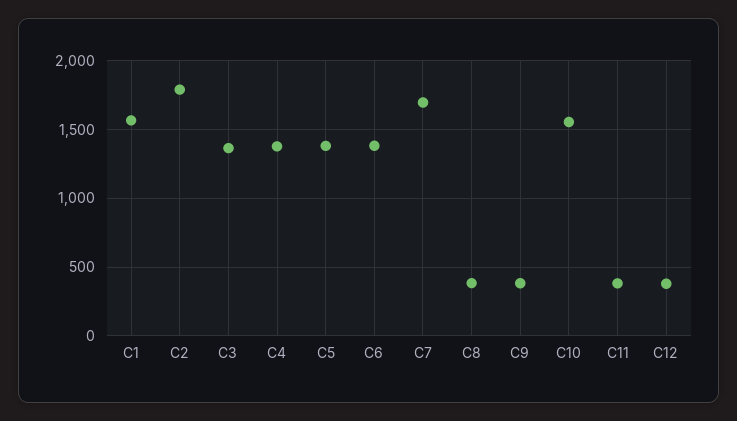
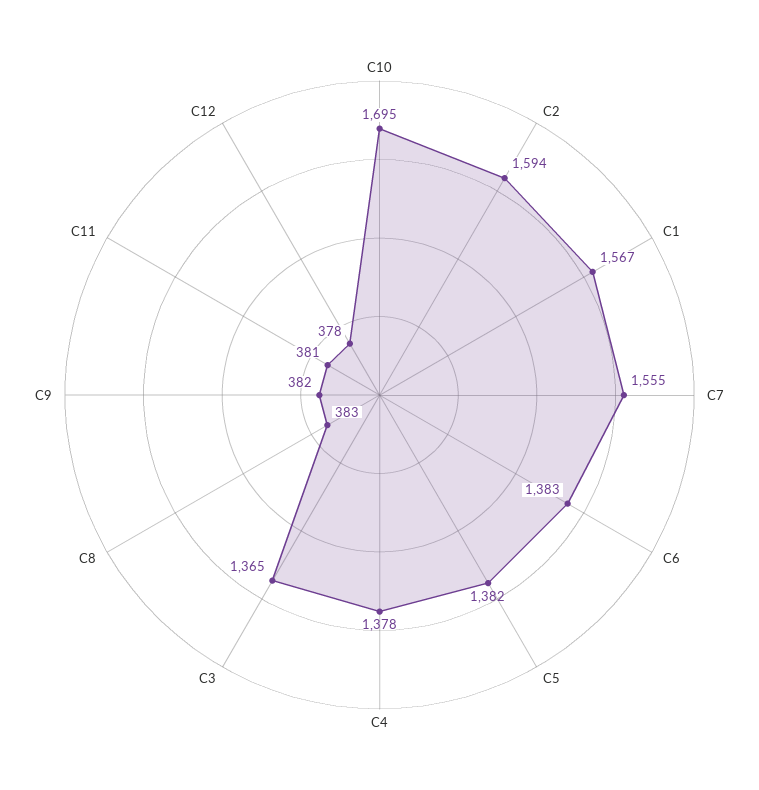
  {
    "C1": 1567,
-   "C2": 1800,
+   "C2": 1594,
    "C3": 1365,
    "C4": 1378,
    "C5": 1382,
    "C6": 1383,
-   "C7": 1700,
+   "C7": 1555,
    "C8": 383,
    "C9": 382,
-   "C10": 1550,
+   "C10": 1695,
    "C11": 381,
    "C12": 378
  }

